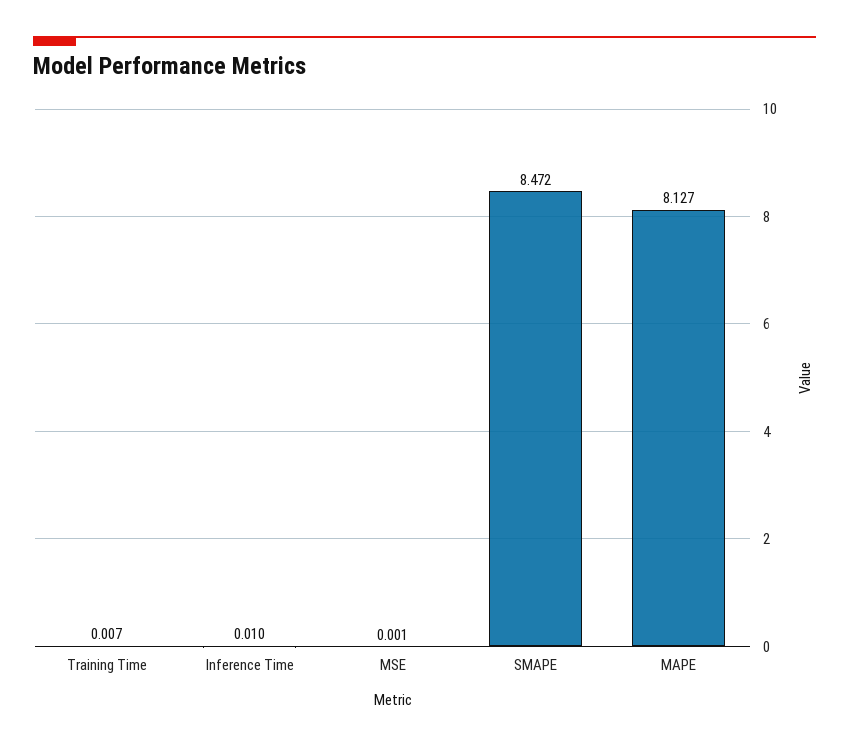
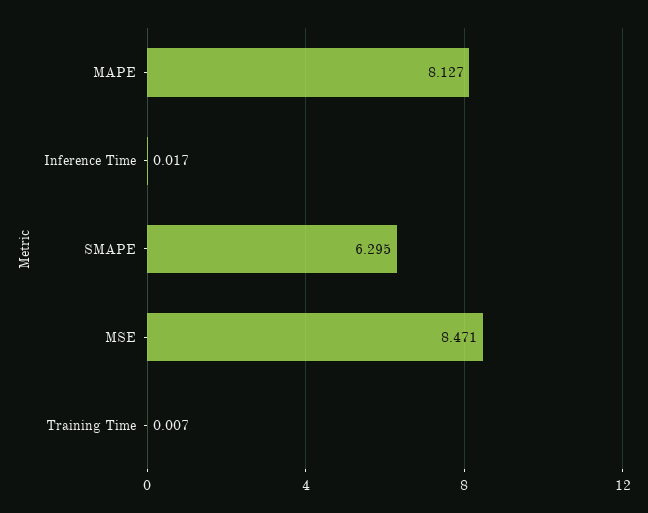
  {
    "Training Time": 0.007,
-   "Inference Time": 0.01,
+   "Inference Time": 0.017,
-   "MSE": 0.001,
+   "MSE": 8.471,
-   "SMAPE": 8.472,
+   "SMAPE": 6.295,
    "MAPE": 8.127
  }

